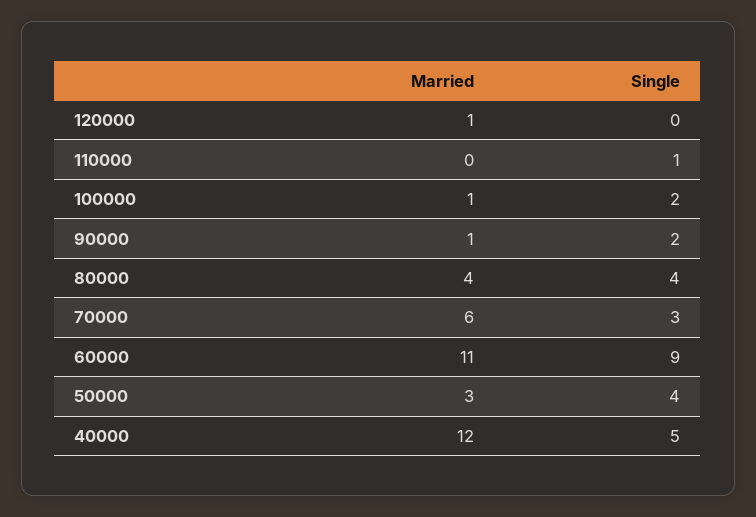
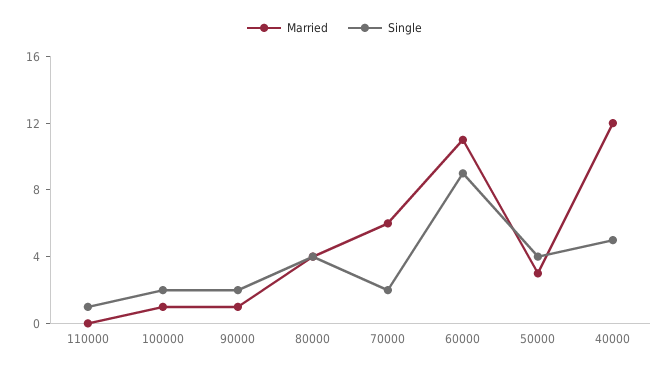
  {
    "Married": {
-     "120000": 1,
      "110000": 0,
      "100000": 1,
      "90000": 1,
      "80000": 4,
      "70000": 6,
      "60000": 11,
      "50000": 3,
      "40000": 12
    },
    "Single": {
-     "120000": 0,
      "110000": 1,
      "100000": 2,
      "90000": 2,
      "80000": 4,
-     "70000": 3,
+     "70000": 2,
      "60000": 9,
      "50000": 4,
      "40000": 5
    }
  }

